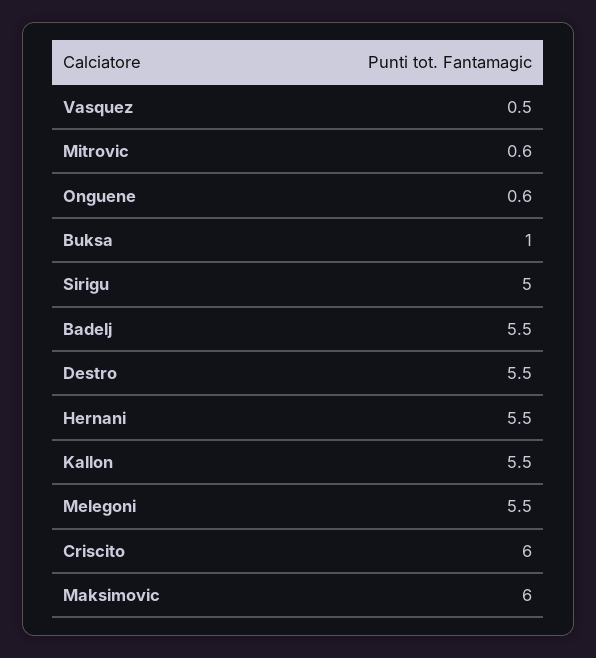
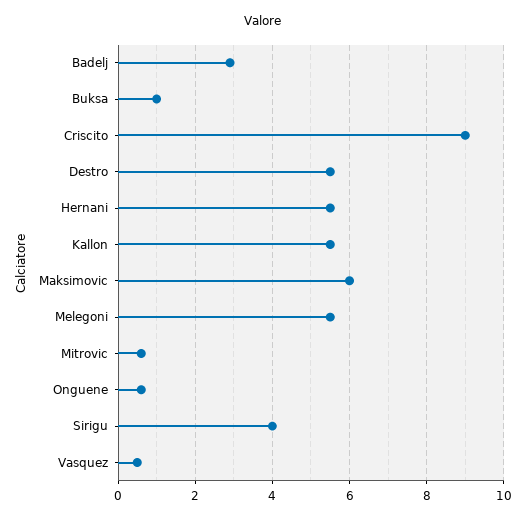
  {
    "Vasquez": 0.5,
    "Mitrovic": 0.6,
    "Onguene": 0.6,
    "Buksa": 1,
-   "Sirigu": 5,
+   "Sirigu": 4,
-   "Badelj": 5.5,
+   "Badelj": 3,
    "Destro": 5.5,
    "Hernani": 5.5,
    "Kallon": 5.5,
    "Melegoni": 5.5,
-   "Criscito": 6,
+   "Criscito": 9,
    "Maksimovic": 6
  }

